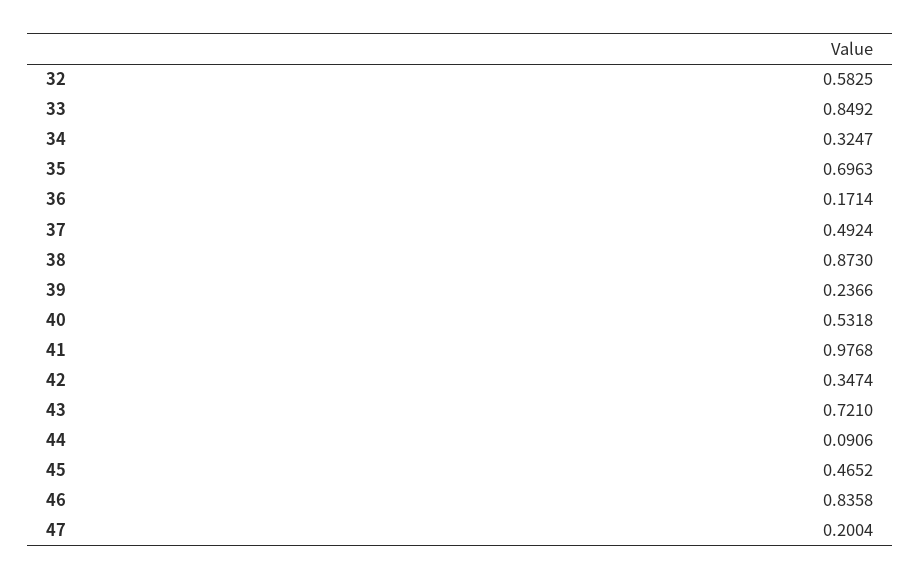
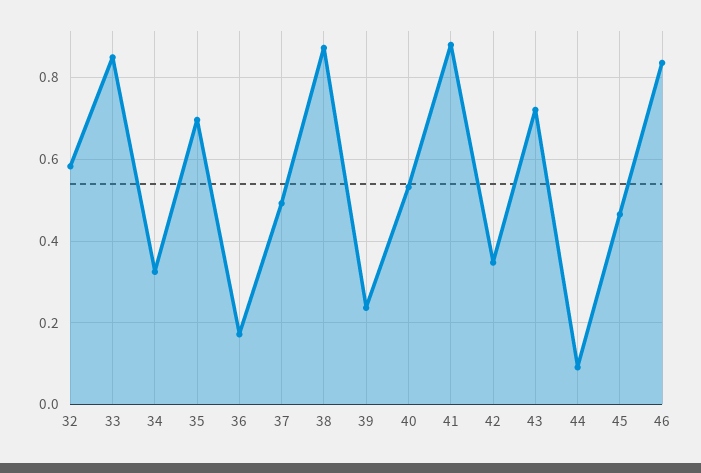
  {
    "32": 0.5825,
    "33": 0.8492,
    "34": 0.3247,
    "35": 0.6963,
    "36": 0.1714,
    "37": 0.4924,
    "38": 0.873,
    "39": 0.2366,
    "40": 0.5318,
-   "41": 0.9768,
+   "41": 0.88,
    "42": 0.3474,
    "43": 0.721,
    "44": 0.0906,
    "45": 0.4652,
-   "46": 0.8358,
+   "46": 0.8358
-   "47": 0.2004
  }

